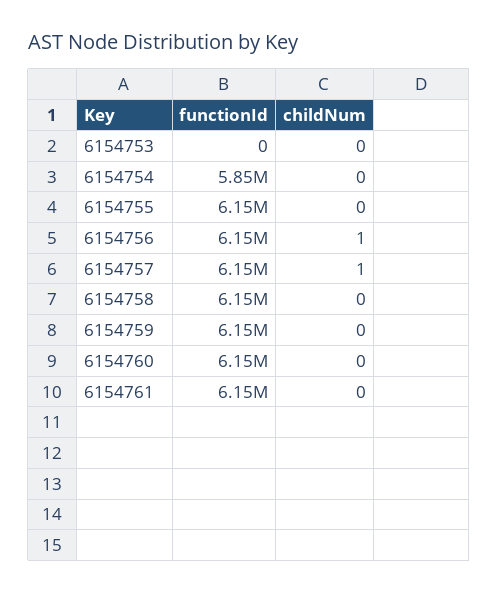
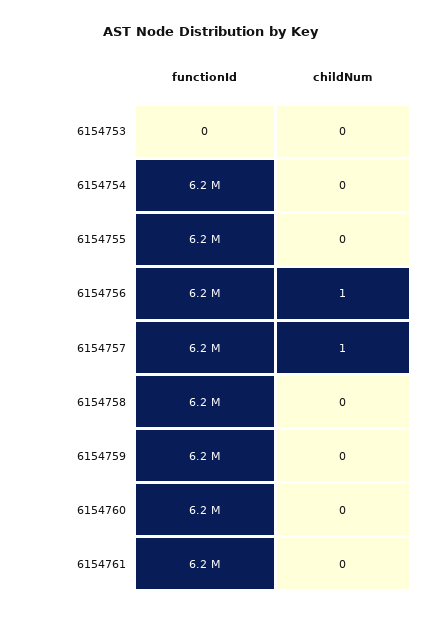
  {
    "functionId": {
      "6154753": 0,
-     "6154754": 5850000,
+     "6154754": 6200000,
      "6154755": 6150000,
      "6154756": 6150000,
      "6154757": 6150000,
      "6154758": 6150000,
      "6154759": 6150000,
      "6154760": 6150000,
      "6154761": 6150000
    },
    "childNum": {
      "6154753": 0,
      "6154754": 0,
      "6154755": 0,
      "6154756": 1,
      "6154757": 1,
      "6154758": 0,
      "6154759": 0,
      "6154760": 0,
      "6154761": 0
    }
  }

